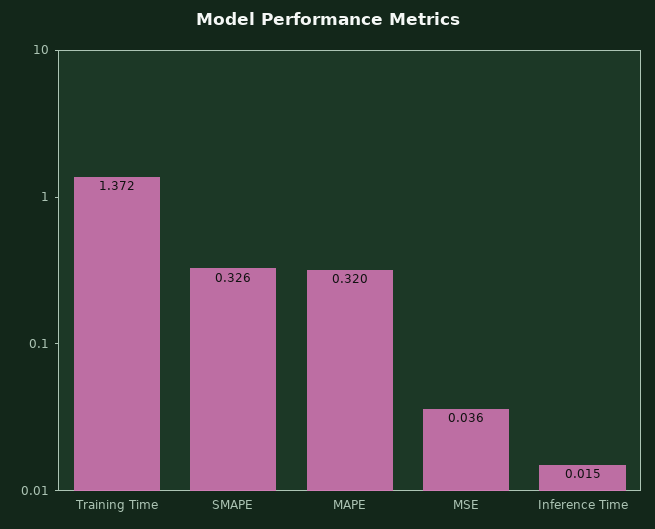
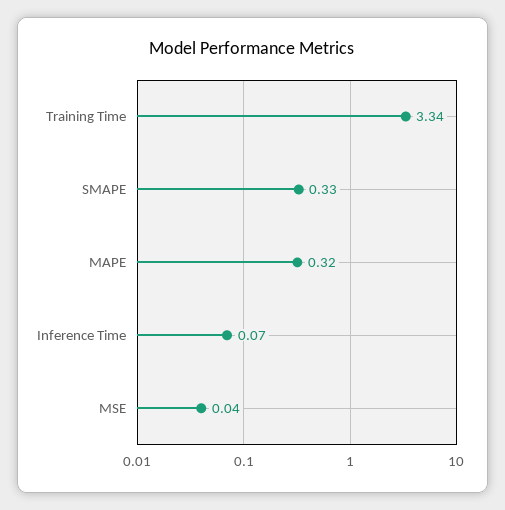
  {
-   "Training Time": 1.372,
+   "Training Time": 3.34,
    "SMAPE": 0.326,
    "MAPE": 0.32,
    "MSE": 0.036,
-   "Inference Time": 0.015
+   "Inference Time": 0.07
  }

